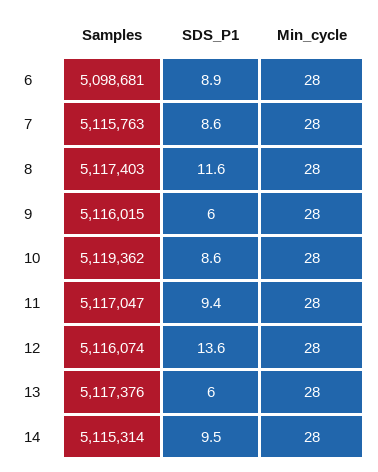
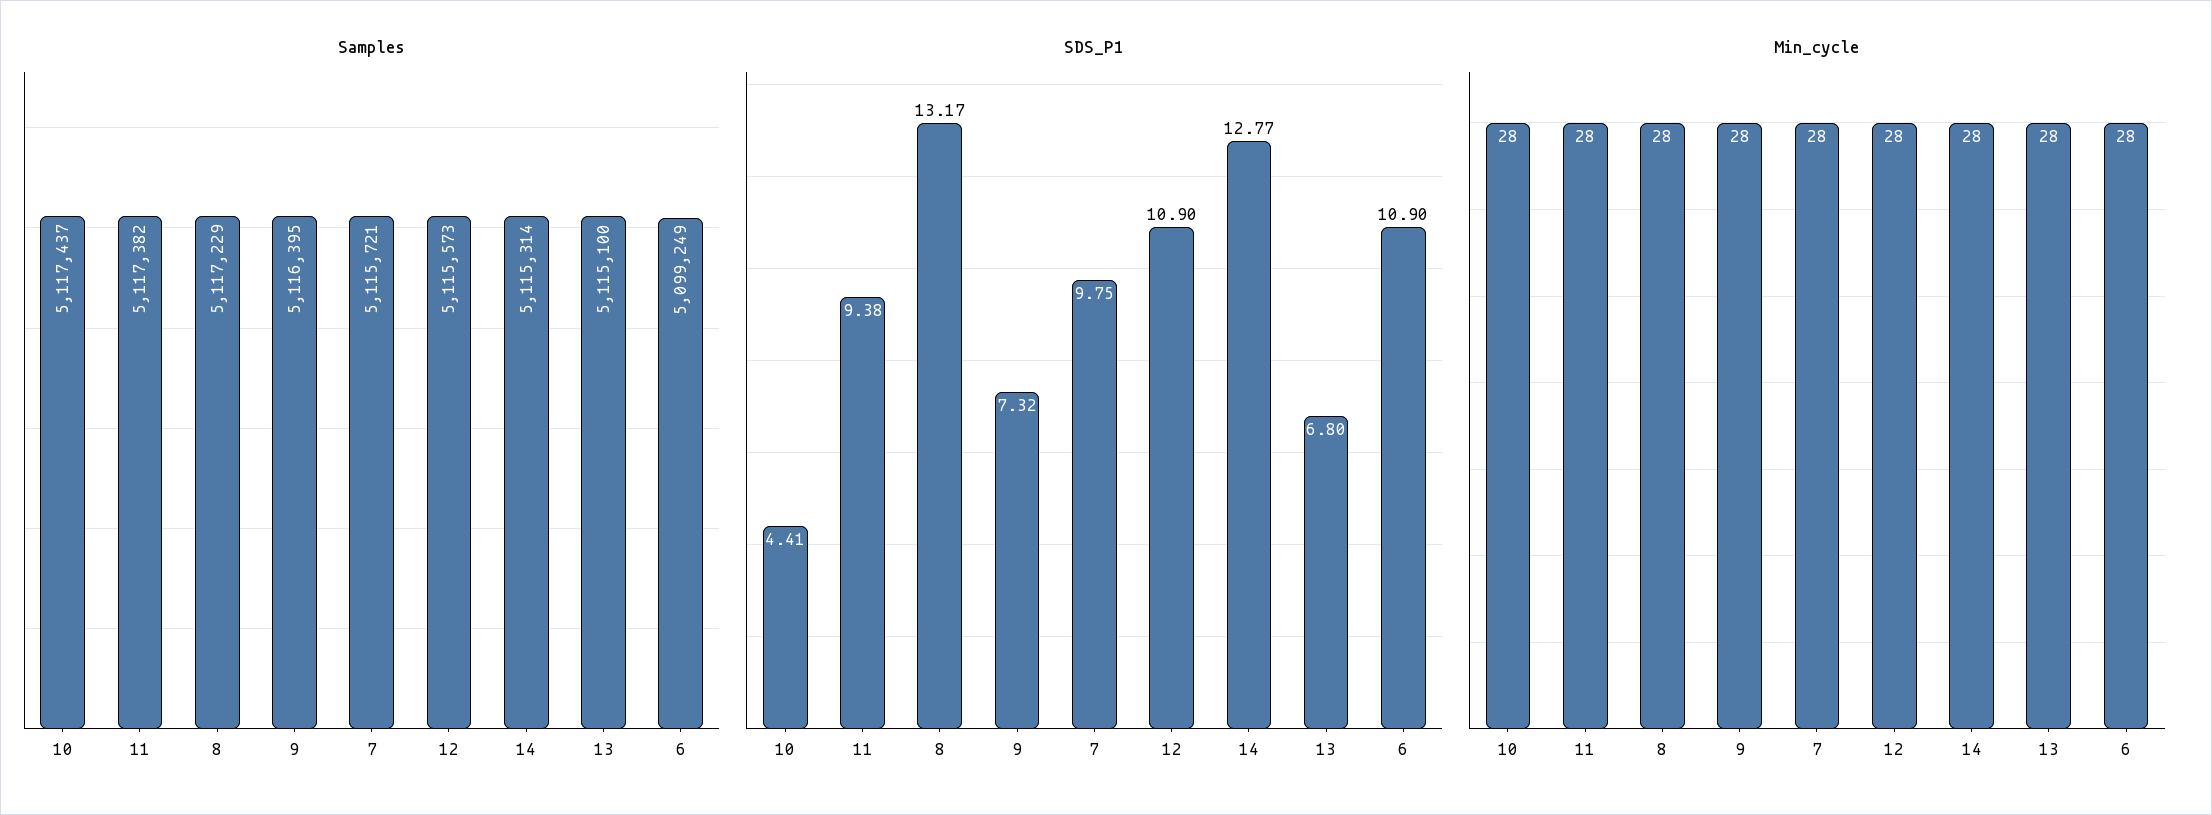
  {
    "Samples": {
-     "6": 5098681,
+     "6": 5099249,
-     "7": 5115763,
+     "7": 5115721,
-     "8": 5117403,
+     "8": 5117229,
-     "9": 5116015,
+     "9": 5116395,
-     "10": 5119362,
+     "10": 5117437,
-     "11": 5117047,
+     "11": 5117382,
-     "12": 5116074,
+     "12": 5115573,
-     "13": 5117376,
+     "13": 5115100,
      "14": 5115314
    },
    "SDS_P1": {
-     "6": 8.9,
+     "6": 10.9,
-     "7": 8.6,
+     "7": 9.75,
-     "8": 11.6,
+     "8": 13.17,
-     "9": 6,
+     "9": 7.32,
-     "10": 8.6,
+     "10": 4.41,
      "11": 9.38,
-     "12": 13.6,
+     "12": 10.9,
-     "13": 6,
+     "13": 6.8,
-     "14": 9.5
+     "14": 12.77
    },
    "Min_cycle": {
      "6": 28,
      "7": 28,
      "8": 28,
      "9": 28,
      "10": 28,
      "11": 28,
      "12": 28,
      "13": 28,
      "14": 28
    }
  }

